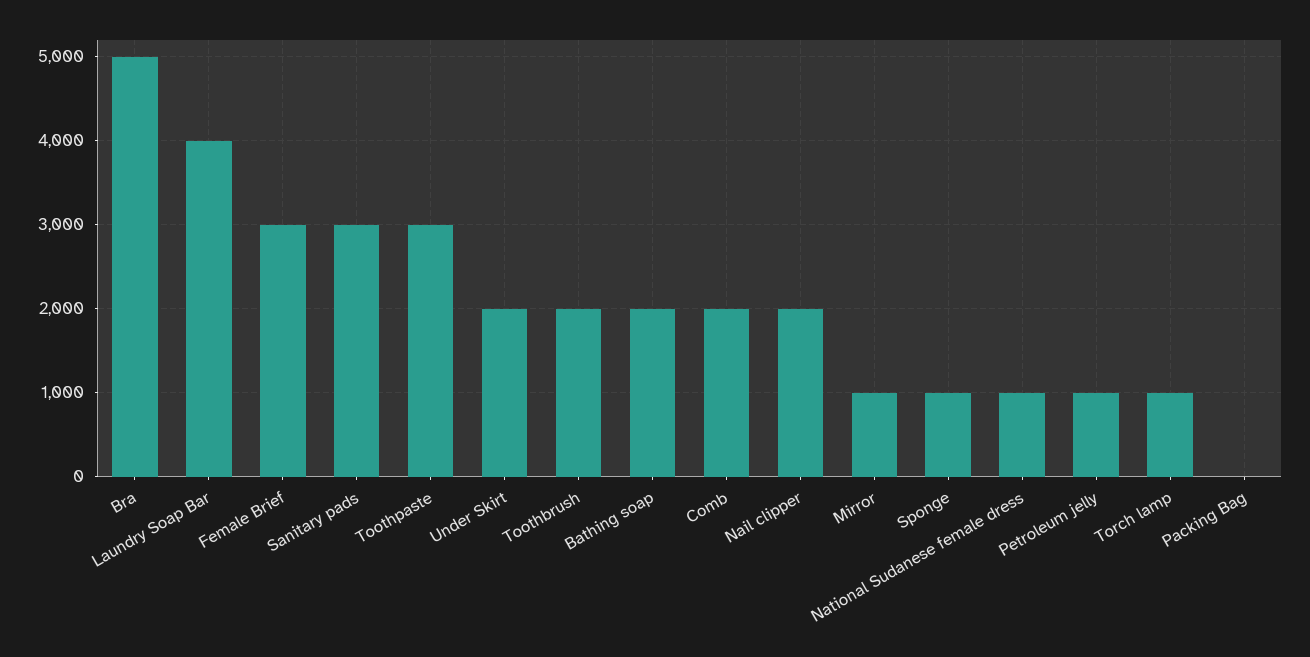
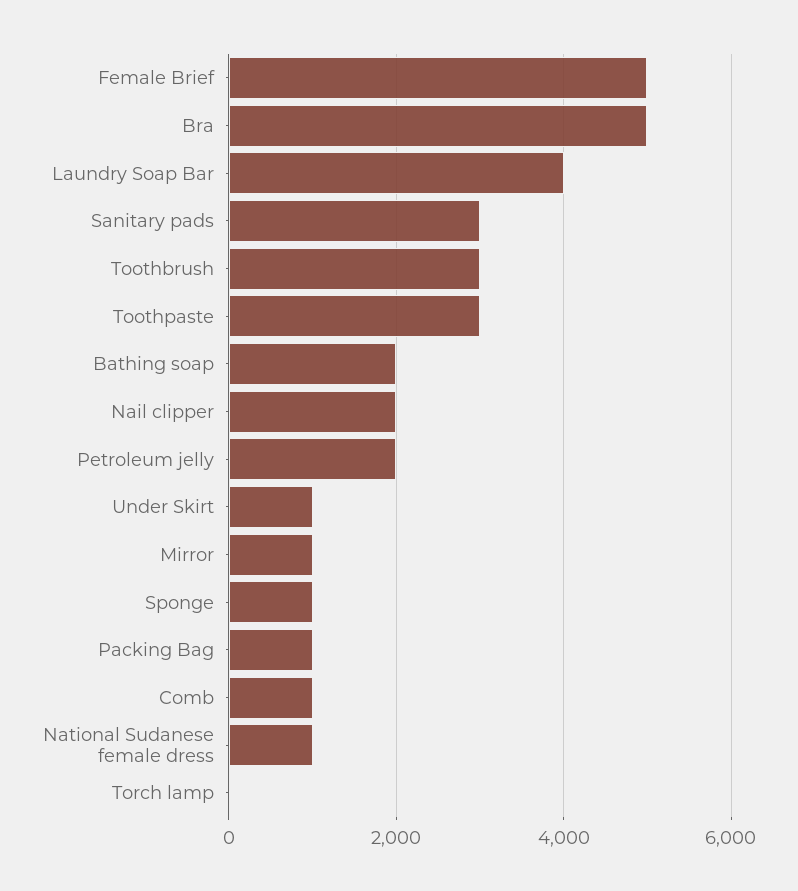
  {
    "Bra": 5000,
    "Laundry Soap Bar": 4000,
-   "Female Brief": 3000,
+   "Female Brief": 5000,
    "Sanitary pads": 3000,
    "Toothpaste": 3000,
-   "Under Skirt": 2000,
+   "Under Skirt": 1000,
-   "Toothbrush": 2000,
+   "Toothbrush": 3000,
    "Bathing soap": 2000,
-   "Comb": 2000,
+   "Comb": 1000,
    "Nail clipper": 2000,
    "Mirror": 1000,
    "Sponge": 1000,
    "National Sudanese female dress": 1000,
-   "Petroleum jelly": 1000,
+   "Petroleum jelly": 2000,
-   "Torch lamp": 1000,
+   "Torch lamp": 0,
-   "Packing Bag": 0
+   "Packing Bag": 1000
  }

